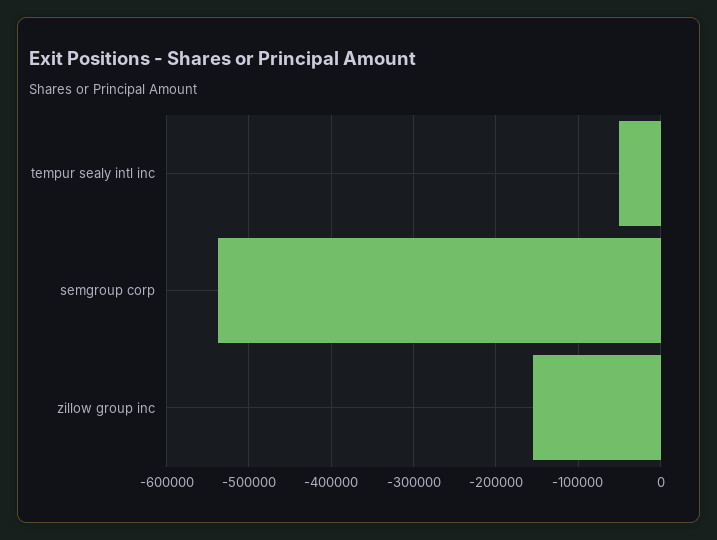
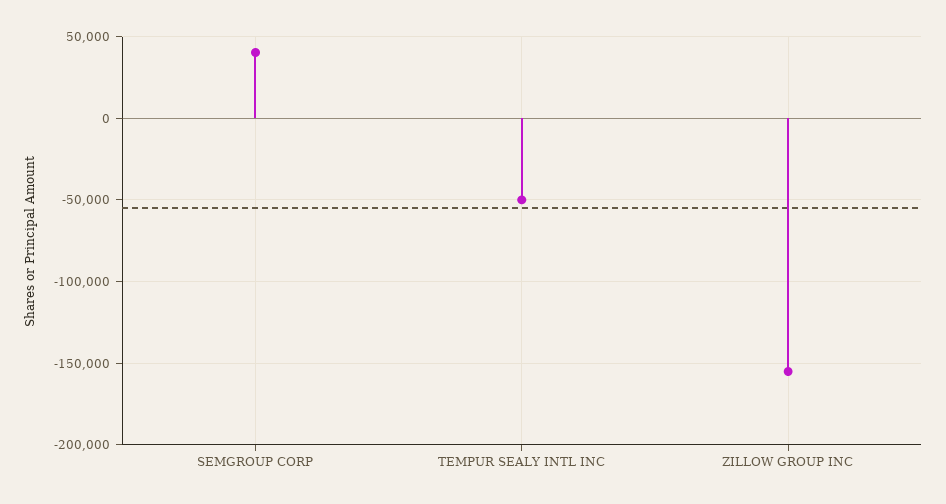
  {
    "tempur sealy intl inc": -50000,
-   "semgroup corp": -540000,
+   "semgroup corp": 40000,
    "zillow group inc": -155000
  }

